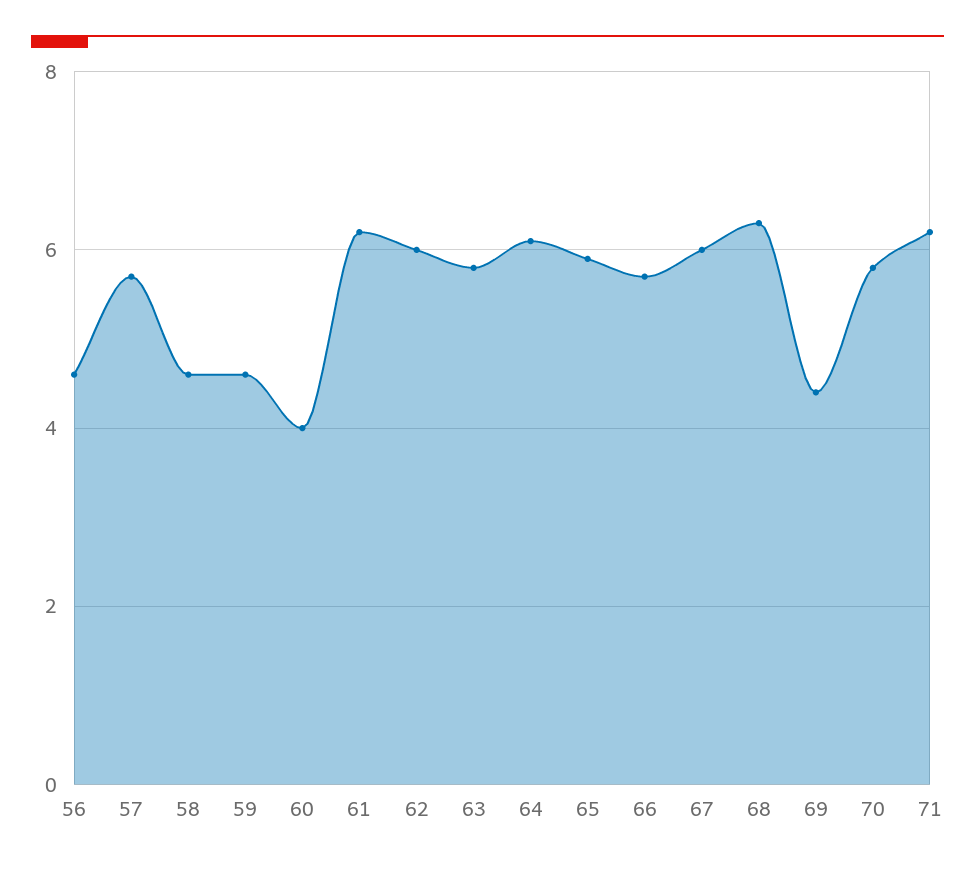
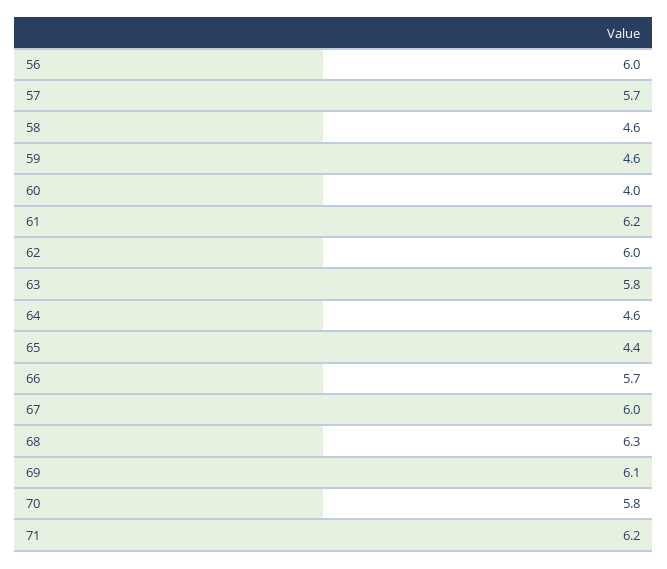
  {
-   "56": 4.5,
+   "56": 6,
    "57": 5.7,
    "58": 4.6,
    "59": 4.6,
    "60": 4,
    "61": 6.2,
    "62": 6,
    "63": 5.8,
-   "64": 6,
+   "64": 4.6,
-   "65": 6,
+   "65": 4.4,
    "66": 5.7,
    "67": 6,
    "68": 6.3,
-   "69": 4.5,
+   "69": 6.1,
    "70": 5.8,
    "71": 6.2
  }

